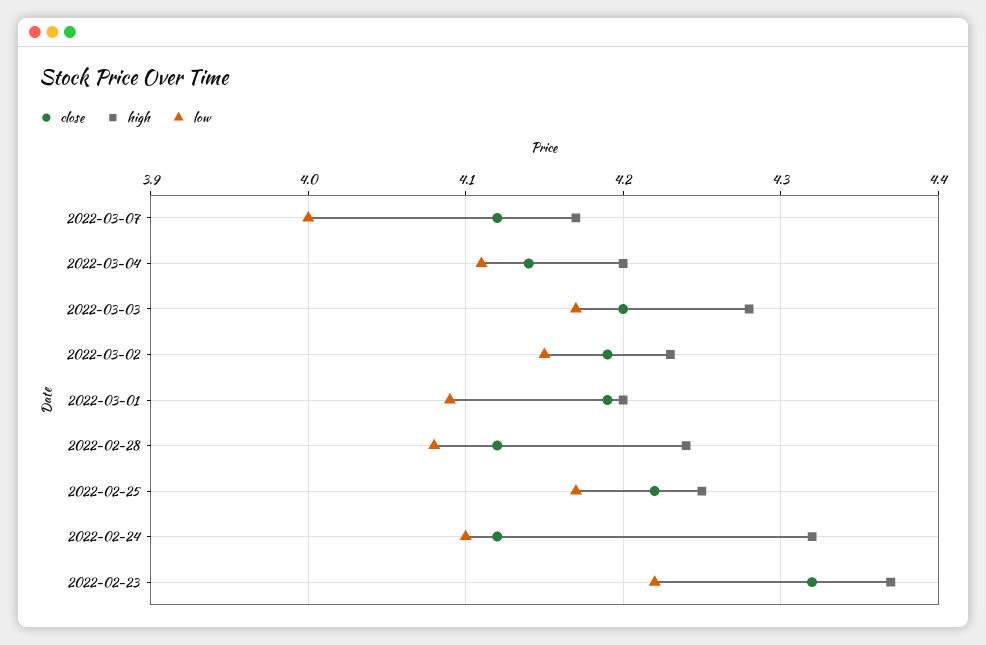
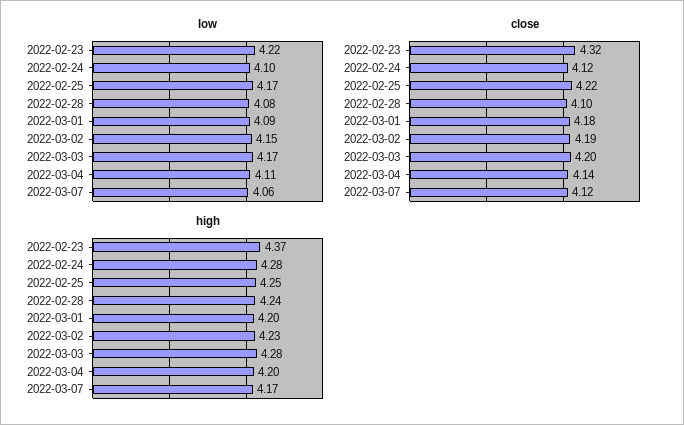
  {
    "close": {
      "2022-03-07": 4.12,
      "2022-03-04": 4.14,
      "2022-03-03": 4.2,
      "2022-03-02": 4.19,
-     "2022-03-01": 4.19,
+     "2022-03-01": 4.18,
-     "2022-02-28": 4.12,
+     "2022-02-28": 4.1,
      "2022-02-25": 4.22,
      "2022-02-24": 4.12,
      "2022-02-23": 4.32
    },
    "high": {
      "2022-03-07": 4.17,
      "2022-03-04": 4.2,
      "2022-03-03": 4.28,
      "2022-03-02": 4.23,
      "2022-03-01": 4.2,
      "2022-02-28": 4.24,
      "2022-02-25": 4.25,
-     "2022-02-24": 4.32,
+     "2022-02-24": 4.28,
      "2022-02-23": 4.37
    },
    "low": {
-     "2022-03-07": 4,
+     "2022-03-07": 4.06,
      "2022-03-04": 4.11,
      "2022-03-03": 4.17,
      "2022-03-02": 4.15,
      "2022-03-01": 4.09,
      "2022-02-28": 4.08,
      "2022-02-25": 4.17,
      "2022-02-24": 4.1,
      "2022-02-23": 4.22
    }
  }

